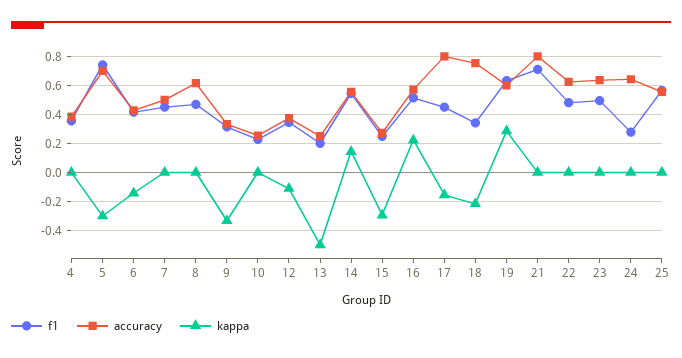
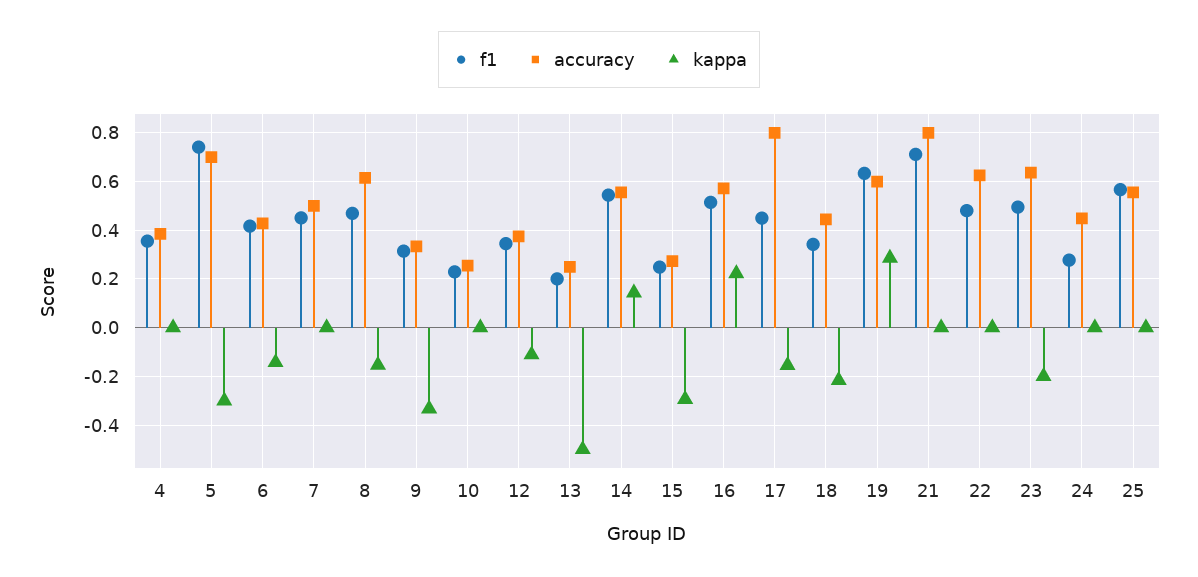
  {
    "f1": {
      "4": 0.35,
      "5": 0.75,
      "6": 0.425,
      "7": 0.45,
      "8": 0.475,
      "9": 0.325,
      "10": 0.225,
      "12": 0.35,
      "13": 0.2,
      "14": 0.55,
      "15": 0.25,
      "16": 0.525,
      "17": 0.45,
      "18": 0.35,
      "19": 0.625,
      "21": 0.7,
      "22": 0.475,
      "23": 0.5,
      "24": 0.275,
      "25": 0.575
    },
    "accuracy": {
      "4": 0.375,
      "5": 0.7,
      "6": 0.425,
      "7": 0.5,
      "8": 0.625,
      "9": 0.325,
      "10": 0.25,
      "12": 0.375,
      "13": 0.25,
      "14": 0.55,
      "15": 0.275,
      "16": 0.575,
      "17": 0.8,
-     "18": 0.75,
+     "18": 0.45,
      "19": 0.6,
      "21": 0.8,
      "22": 0.625,
      "23": 0.625,
-     "24": 0.65,
+     "24": 0.45,
      "25": 0.55
    },
    "kappa": {
      "4": 0,
      "5": -0.3,
      "6": -0.15,
      "7": 0,
-     "8": 0,
+     "8": -0.15,
      "9": -0.325,
      "10": 0,
      "12": -0.1,
      "13": -0.5,
      "14": 0.15,
      "15": -0.3,
      "16": 0.225,
      "17": -0.15,
      "18": -0.225,
      "19": 0.275,
      "21": 0,
      "22": 0,
-     "23": 0,
+     "23": -0.2,
      "24": 0,
      "25": 0
    }
  }

